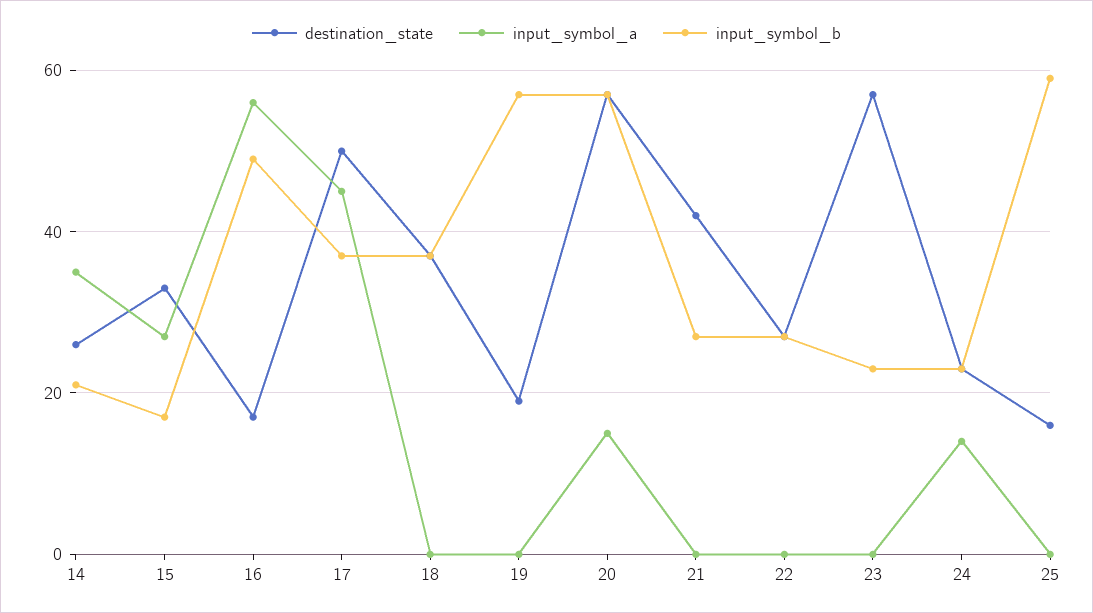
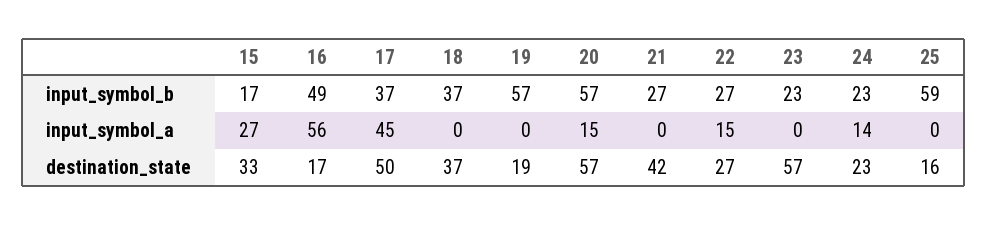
  {
    "destination_state": {
-     "14": 25,
      "15": 33,
      "16": 17,
      "17": 50,
      "18": 37,
      "19": 19,
      "20": 57,
      "21": 42,
      "22": 27,
      "23": 57,
      "24": 23,
      "25": 16
    },
    "input_symbol_a": {
-     "14": 35,
      "15": 27,
      "16": 56,
      "17": 45,
      "18": 0,
      "19": 0,
      "20": 15,
      "21": 0,
-     "22": 0,
+     "22": 15,
      "23": 0,
      "24": 14,
      "25": 0
    },
    "input_symbol_b": {
-     "14": 20,
      "15": 17,
      "16": 49,
      "17": 37,
      "18": 37,
      "19": 57,
      "20": 57,
      "21": 27,
      "22": 27,
      "23": 23,
      "24": 23,
      "25": 59
    }
  }

